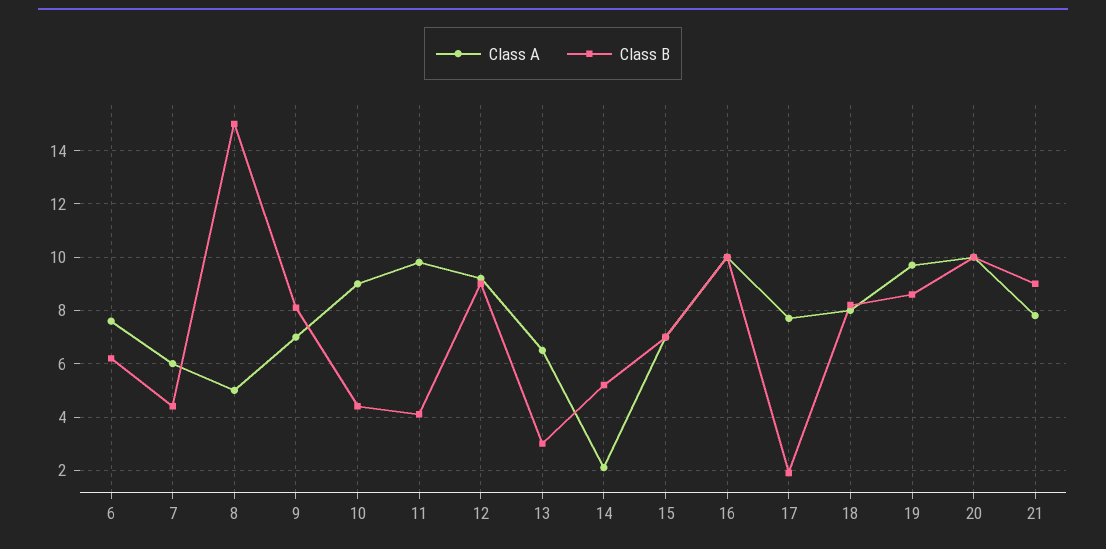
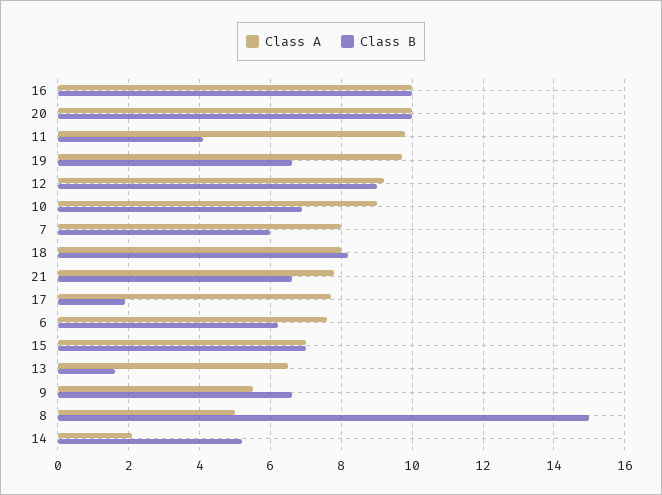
  {
    "Class A": {
      "6": 7.5,
-     "7": 6,
+     "7": 8,
      "8": 5,
-     "9": 7,
+     "9": 5.5,
      "10": 9,
      "11": 10,
      "12": 9,
      "13": 6.5,
      "14": 2,
      "15": 7,
      "16": 10,
      "17": 7.5,
      "18": 8,
      "19": 9.5,
      "20": 10,
      "21": 8
    },
    "Class B": {
      "6": 6,
-     "7": 4.5,
+     "7": 6,
      "8": 15,
-     "9": 8,
+     "9": 6.5,
-     "10": 4.5,
+     "10": 7,
      "11": 4,
      "12": 9,
-     "13": 3,
+     "13": 1.5,
      "14": 5,
      "15": 7,
      "16": 10,
      "17": 2,
      "18": 8,
-     "19": 8.5,
+     "19": 6.5,
      "20": 10,
-     "21": 9
+     "21": 6.5
    }
  }

